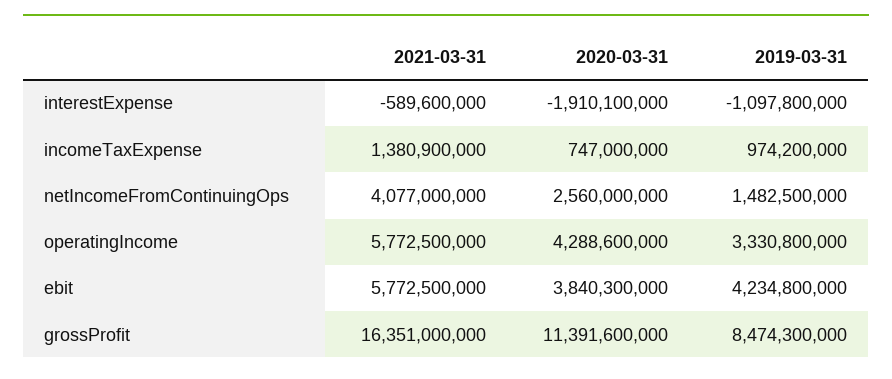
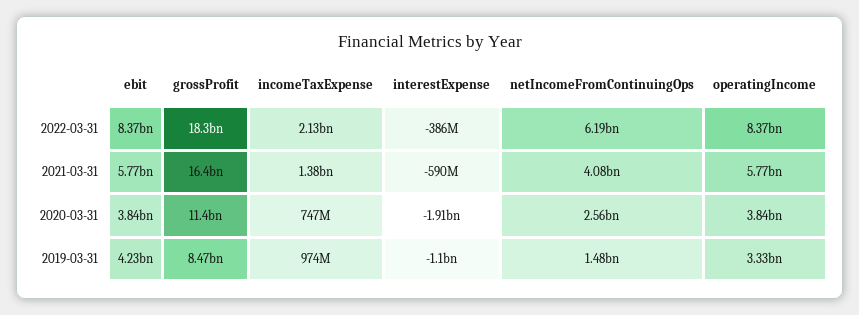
  {
    "2021-03-31": {
      "interestExpense": -589600000,
      "incomeTaxExpense": 1380900000,
      "netIncomeFromContinuingOps": 4077000000,
      "operatingIncome": 5772500000,
      "ebit": 5772500000,
      "grossProfit": 16351000000
    },
    "2020-03-31": {
      "interestExpense": -1910100000,
      "incomeTaxExpense": 747000000,
      "netIncomeFromContinuingOps": 2560000000,
-     "operatingIncome": 4288600000,
+     "operatingIncome": 3840000000,
      "ebit": 3840300000,
      "grossProfit": 11391600000
    },
    "2019-03-31": {
      "interestExpense": -1097800000,
      "incomeTaxExpense": 974200000,
      "netIncomeFromContinuingOps": 1482500000,
      "operatingIncome": 3330800000,
      "ebit": 4234800000,
      "grossProfit": 8474300000
-   }
+   },
+   "2022-03-31": {
+     "ebit": 8370000000,
+     "grossProfit": 18300000000,
+     "incomeTaxExpense": 2130000000,
+     "interestExpense": -386000000,
+     "netIncomeFromContinuingOps": 6190000000,
+     "operatingIncome": 8370000000
+   }
  }

